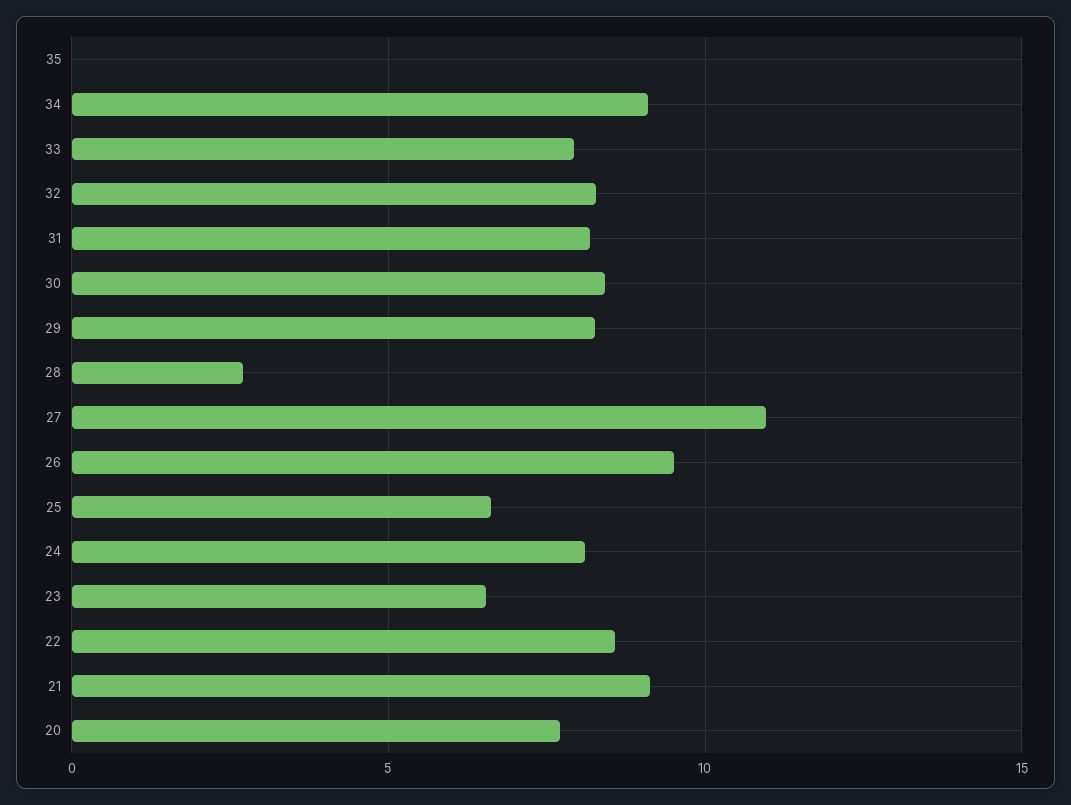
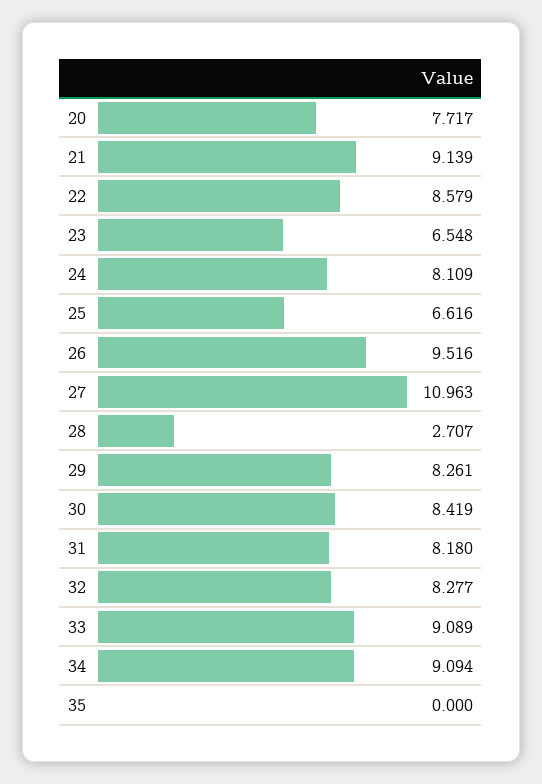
  {
    "35": 0,
    "34": 9.094,
-   "33": 8,
+   "33": 9.089,
    "32": 8.277,
    "31": 8.18,
    "30": 8.419,
    "29": 8.261,
    "28": 2.707,
    "27": 10.963,
    "26": 9.516,
    "25": 6.616,
    "24": 8.109,
    "23": 6.548,
    "22": 8.579,
    "21": 9.139,
    "20": 7.717
  }

